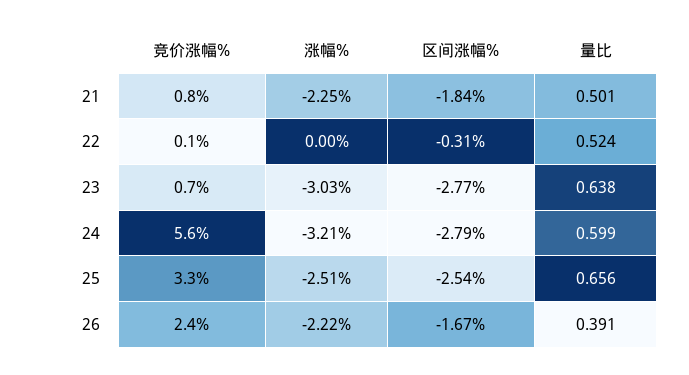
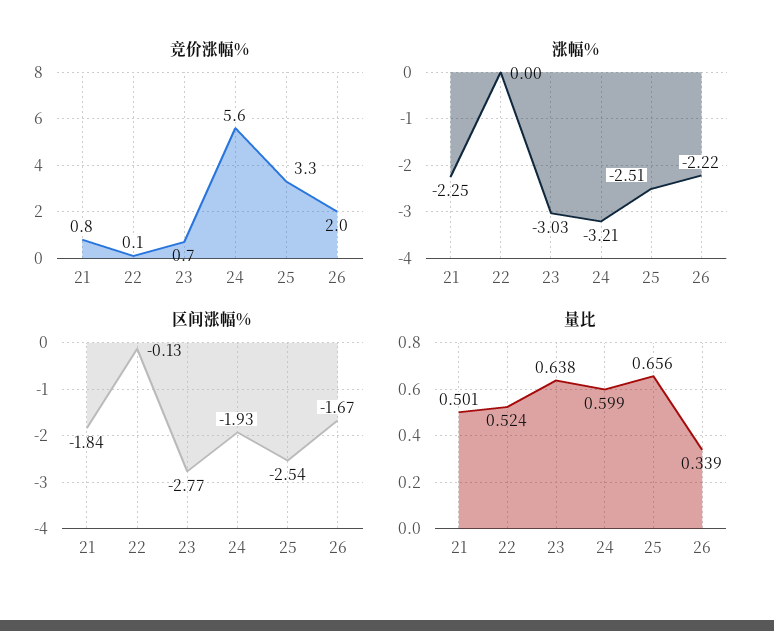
  {
    "竞价涨幅%": {
      "21": 0.8,
      "22": 0.1,
      "23": 0.7,
      "24": 5.6,
      "25": 3.3,
-     "26": 2.4
+     "26": 2
    },
    "涨幅%": {
      "21": -2.25,
      "22": 0,
      "23": -3.03,
      "24": -3.21,
      "25": -2.51,
      "26": -2.22
    },
    "区间涨幅%": {
      "21": -1.84,
-     "22": -0.31,
+     "22": -0.13,
      "23": -2.77,
-     "24": -2.79,
+     "24": -1.93,
      "25": -2.54,
      "26": -1.67
    },
    "量比": {
      "21": 0.501,
      "22": 0.524,
      "23": 0.638,
      "24": 0.599,
      "25": 0.656,
-     "26": 0.391
+     "26": 0.339
    }
  }

